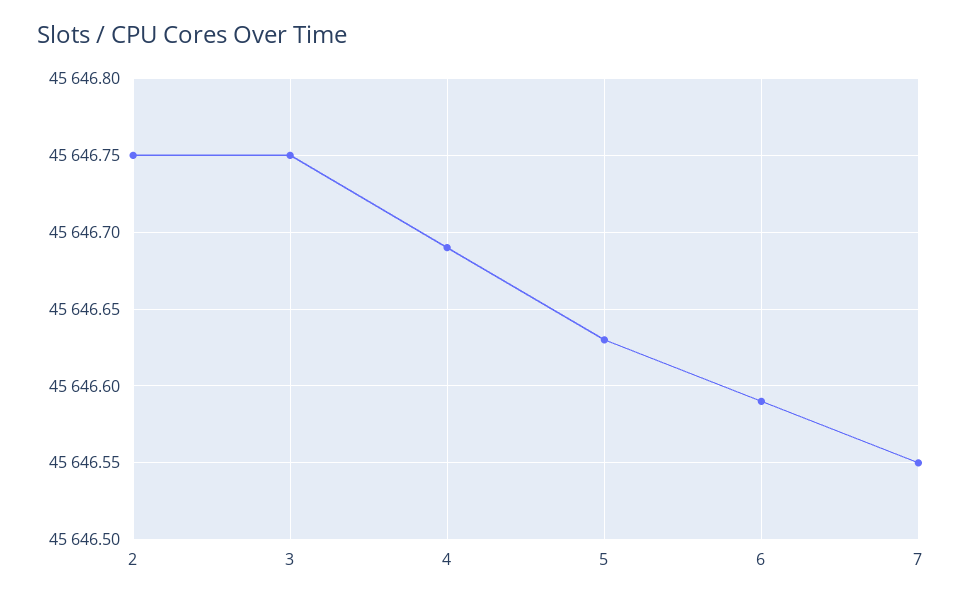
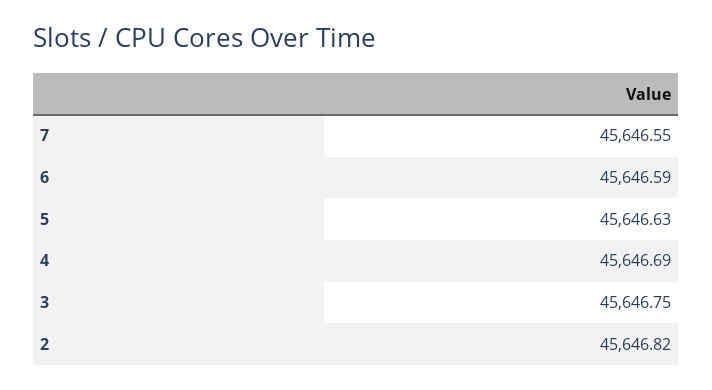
  {
-   "2": 45646.75,
+   "2": 45646.82,
    "3": 45646.75,
    "4": 45646.69,
    "5": 45646.63,
    "6": 45646.59,
    "7": 45646.55
  }

